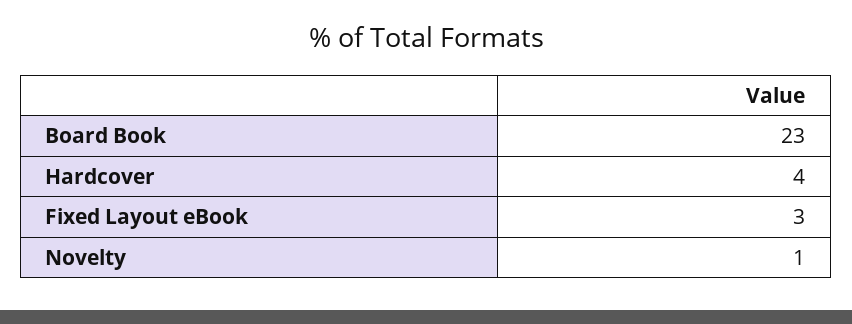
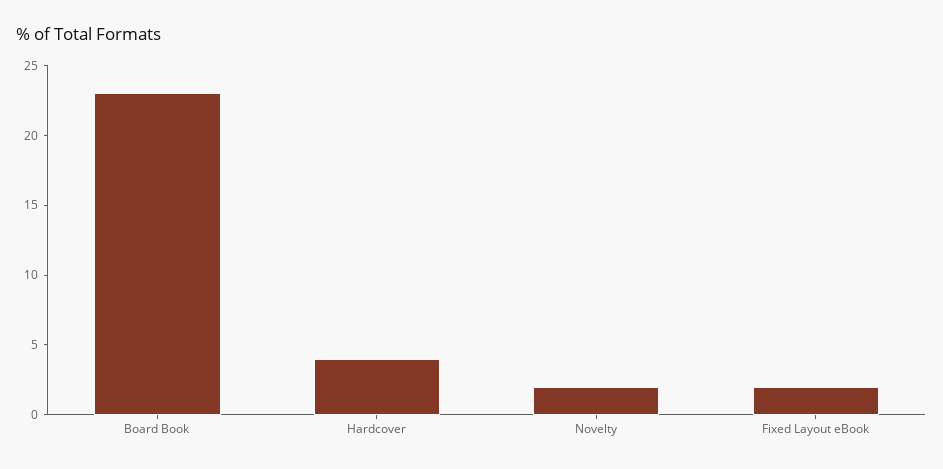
  {
    "Board Book": 23,
    "Hardcover": 4,
-   "Fixed Layout eBook": 3,
+   "Fixed Layout eBook": 2,
-   "Novelty": 1
+   "Novelty": 2
  }

